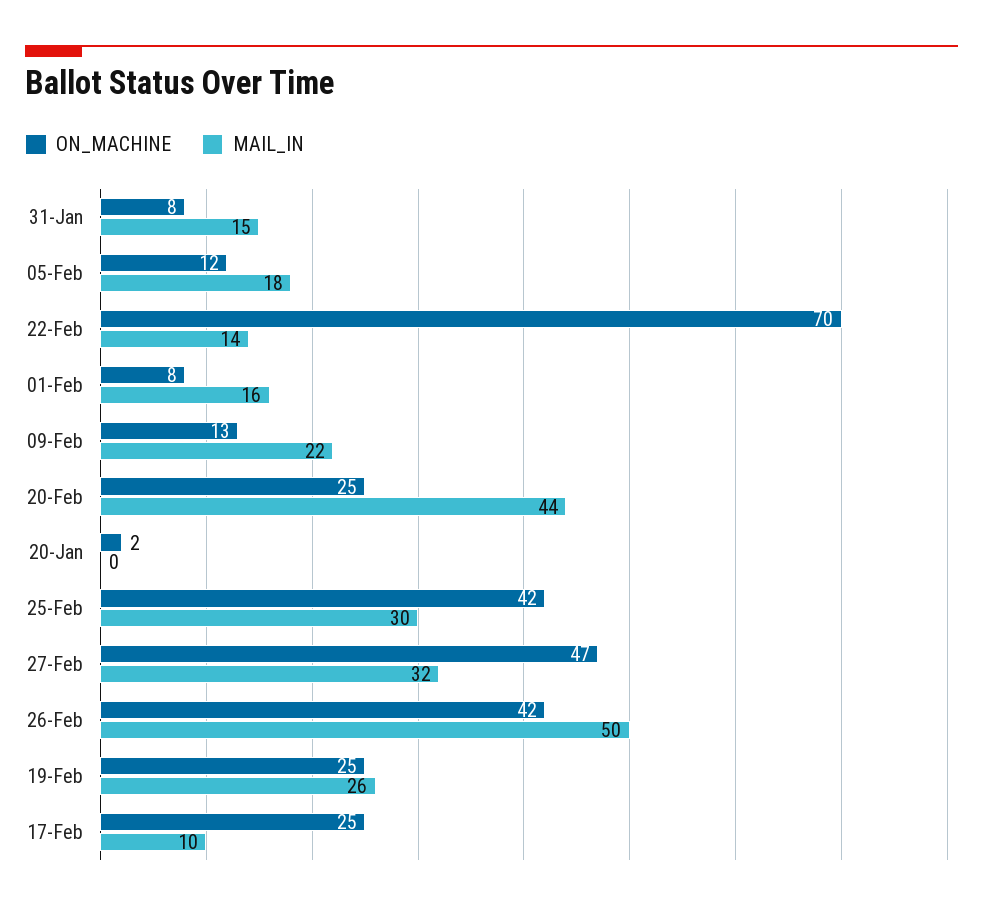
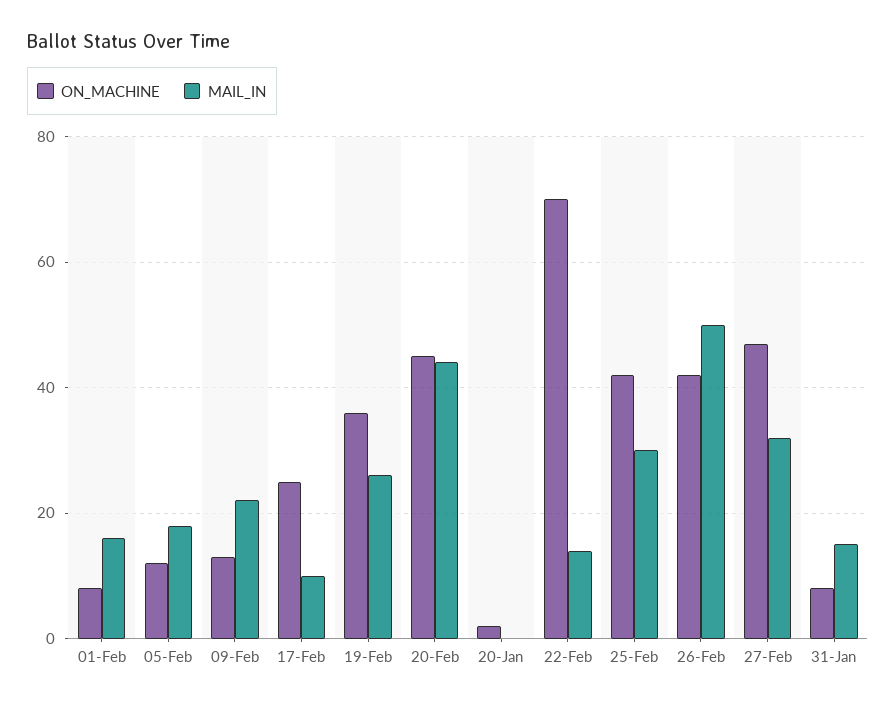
  {
    "ON_MACHINE": {
      "31-Jan": 8,
      "05-Feb": 12,
      "22-Feb": 70,
      "01-Feb": 8,
      "09-Feb": 13,
-     "20-Feb": 25,
+     "20-Feb": 45,
      "20-Jan": 2,
      "25-Feb": 42,
      "27-Feb": 47,
      "26-Feb": 42,
-     "19-Feb": 25,
+     "19-Feb": 35,
      "17-Feb": 25
    },
    "MAIL_IN": {
      "31-Jan": 15,
      "05-Feb": 18,
      "22-Feb": 14,
      "01-Feb": 16,
      "09-Feb": 22,
      "20-Feb": 44,
      "20-Jan": 0,
      "25-Feb": 30,
      "27-Feb": 32,
      "26-Feb": 50,
      "19-Feb": 26,
      "17-Feb": 10
    }
  }

